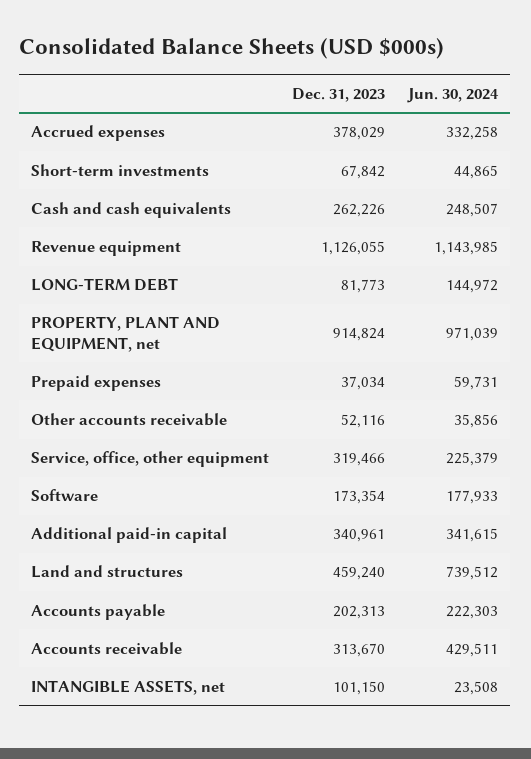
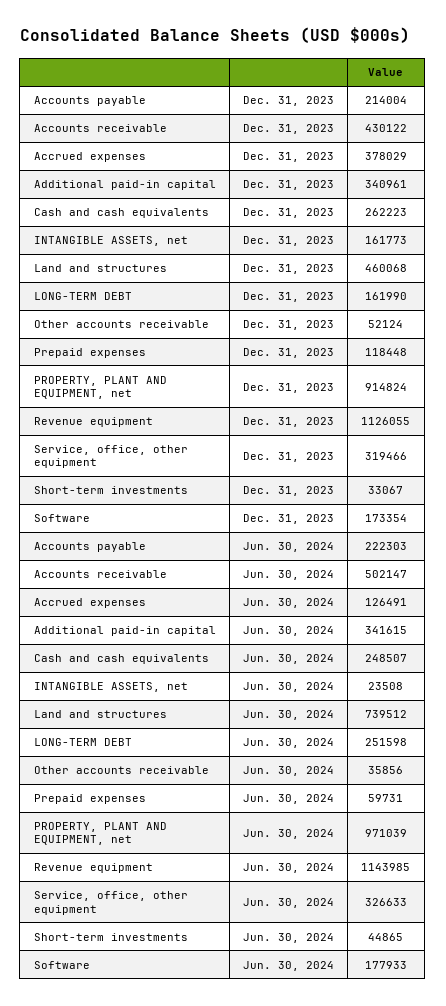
  {
    "Dec. 31, 2023": {
      "Accrued expenses": 378029,
-     "Short-term investments": 67842,
+     "Short-term investments": 33067,
-     "Cash and cash equivalents": 262226,
+     "Cash and cash equivalents": 262223,
      "Revenue equipment": 1126055,
-     "LONG-TERM DEBT": 81773,
+     "LONG-TERM DEBT": 161990,
      "PROPERTY, PLANT AND EQUIPMENT, net": 914824,
-     "Prepaid expenses": 37034,
+     "Prepaid expenses": 118448,
-     "Other accounts receivable": 52116,
+     "Other accounts receivable": 52124,
      "Service, office, other equipment": 319466,
      "Software": 173354,
      "Additional paid-in capital": 340961,
-     "Land and structures": 459240,
+     "Land and structures": 460068,
-     "Accounts payable": 202313,
+     "Accounts payable": 214004,
-     "Accounts receivable": 313670,
+     "Accounts receivable": 430122,
-     "INTANGIBLE ASSETS, net": 101150
+     "INTANGIBLE ASSETS, net": 161773
    },
    "Jun. 30, 2024": {
-     "Accrued expenses": 332258,
+     "Accrued expenses": 126491,
      "Short-term investments": 44865,
      "Cash and cash equivalents": 248507,
      "Revenue equipment": 1143985,
-     "LONG-TERM DEBT": 144972,
+     "LONG-TERM DEBT": 251598,
      "PROPERTY, PLANT AND EQUIPMENT, net": 971039,
      "Prepaid expenses": 59731,
      "Other accounts receivable": 35856,
-     "Service, office, other equipment": 225379,
+     "Service, office, other equipment": 326633,
      "Software": 177933,
      "Additional paid-in capital": 341615,
      "Land and structures": 739512,
      "Accounts payable": 222303,
-     "Accounts receivable": 429511,
+     "Accounts receivable": 502147,
      "INTANGIBLE ASSETS, net": 23508
    }
  }

